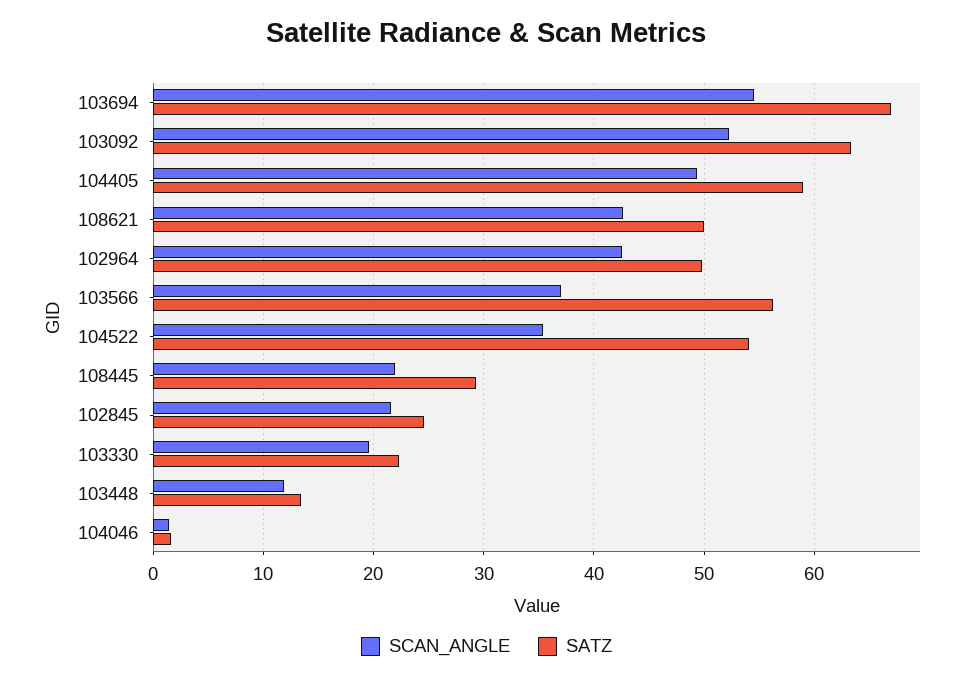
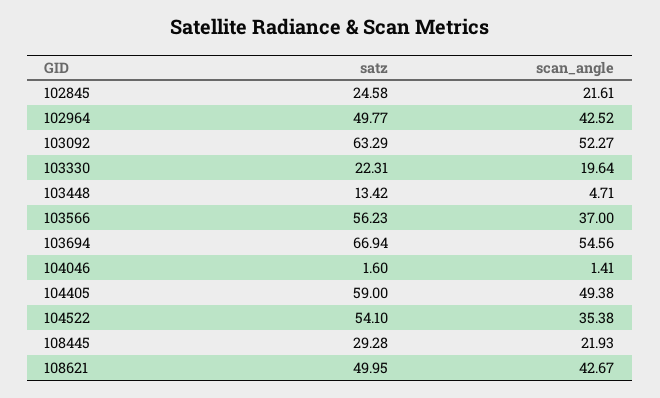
  {
    "SCAN_ANGLE": {
      "103694": 54.56,
      "103092": 52.27,
      "104405": 49.38,
      "108621": 42.67,
      "102964": 42.52,
      "103566": 37,
      "104522": 35.38,
      "108445": 21.93,
      "102845": 21.61,
      "103330": 19.64,
-     "103448": 12,
+     "103448": 4.71,
      "104046": 1.41
    },
    "SATZ": {
      "103694": 66.94,
      "103092": 63.29,
      "104405": 59,
      "108621": 49.95,
      "102964": 49.77,
      "103566": 56.23,
      "104522": 54.1,
      "108445": 29.28,
      "102845": 24.58,
      "103330": 22.31,
      "103448": 13.42,
      "104046": 1.6
    }
  }

